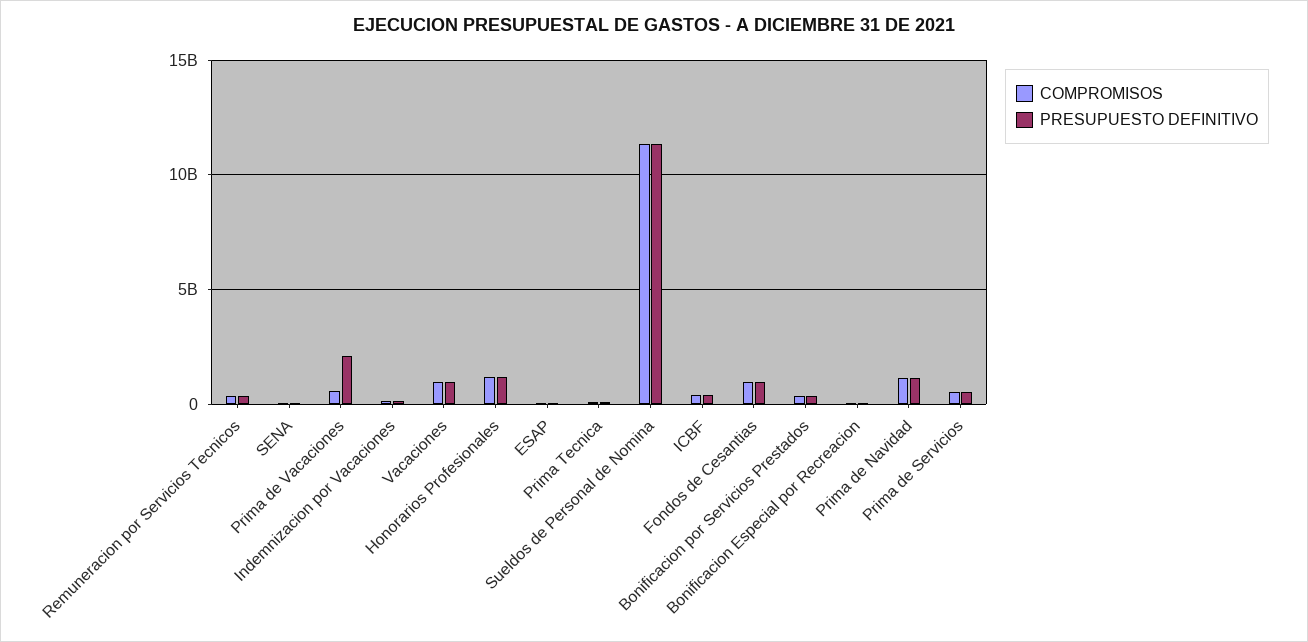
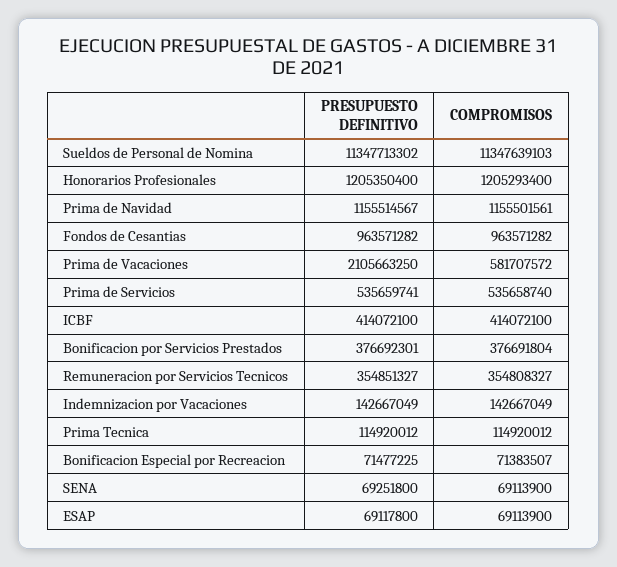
  {
    "COMPROMISOS": {
      "Remuneracion por Servicios Tecnicos": 354808327,
      "SENA": 69113900,
      "Prima de Vacaciones": 581707572,
      "Indemnizacion por Vacaciones": 142667049,
-     "Vacaciones": 1000000000,
      "Honorarios Profesionales": 1205293400,
      "ESAP": 69113900,
      "Prima Tecnica": 114920012,
      "Sueldos de Personal de Nomina": 11347639103,
      "ICBF": 414072100,
      "Fondos de Cesantias": 963571282,
      "Bonificacion por Servicios Prestados": 376691804,
      "Bonificacion Especial por Recreacion": 71383507,
      "Prima de Navidad": 1155501561,
      "Prima de Servicios": 535658740
    },
    "PRESUPUESTO DEFINITIVO": {
      "Remuneracion por Servicios Tecnicos": 354851327,
      "SENA": 69251800,
      "Prima de Vacaciones": 2105663250,
      "Indemnizacion por Vacaciones": 142667049,
-     "Vacaciones": 1000000000,
      "Honorarios Profesionales": 1205350400,
      "ESAP": 69117800,
      "Prima Tecnica": 114920012,
      "Sueldos de Personal de Nomina": 11347713302,
      "ICBF": 414072100,
      "Fondos de Cesantias": 963571282,
      "Bonificacion por Servicios Prestados": 376692301,
      "Bonificacion Especial por Recreacion": 71477225,
      "Prima de Navidad": 1155514567,
      "Prima de Servicios": 535659741
    }
  }

